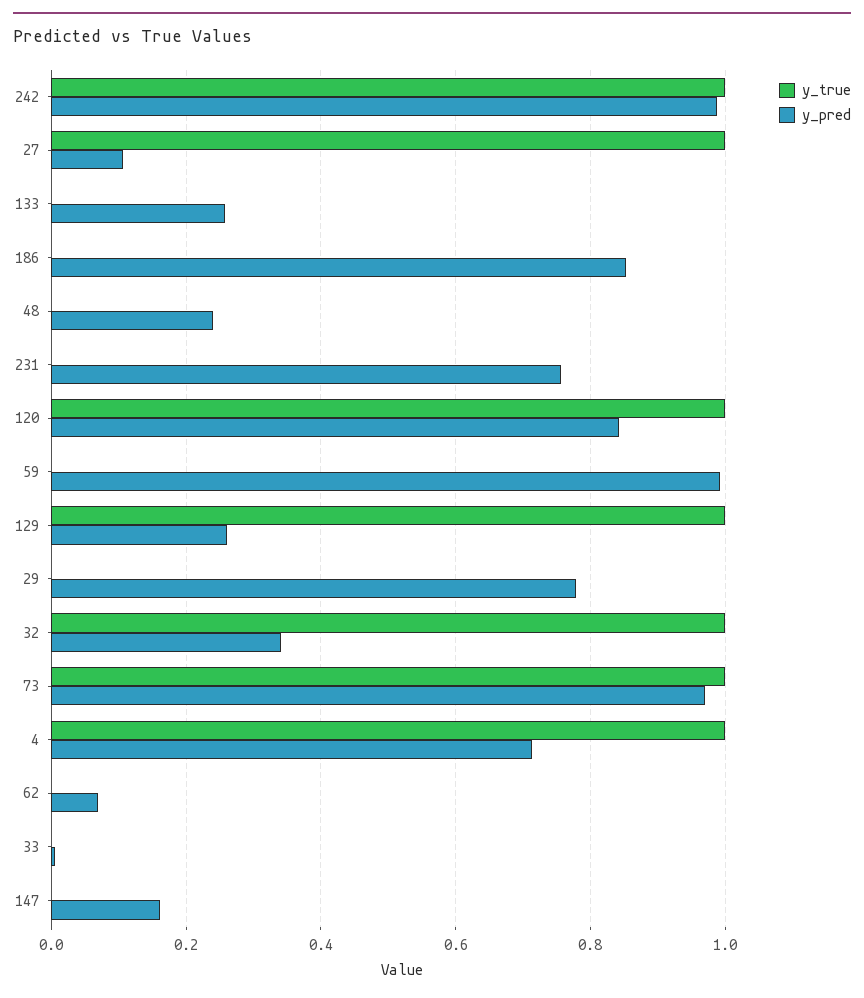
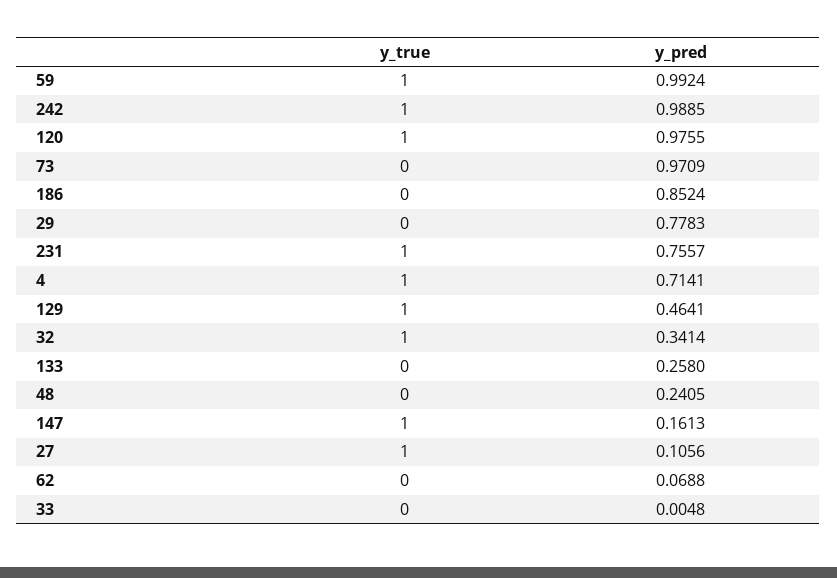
  {
    "y_true": {
      "242": 1,
      "27": 1,
      "133": 0,
      "186": 0,
      "48": 0,
-     "231": 0,
+     "231": 1,
      "120": 1,
-     "59": 0,
+     "59": 1,
      "129": 1,
      "29": 0,
      "32": 1,
-     "73": 1,
+     "73": 0,
      "4": 1,
      "62": 0,
      "33": 0,
-     "147": 0
+     "147": 1
    },
    "y_pred": {
      "242": 0.9885,
      "27": 0.1056,
      "133": 0.258,
      "186": 0.8524,
      "48": 0.2405,
      "231": 0.7557,
-     "120": 0.84,
+     "120": 0.9755,
      "59": 0.9924,
-     "129": 0.26,
+     "129": 0.4641,
      "29": 0.7783,
      "32": 0.3414,
      "73": 0.9709,
      "4": 0.7141,
      "62": 0.0688,
      "33": 0.0048,
      "147": 0.1613
    }
  }

